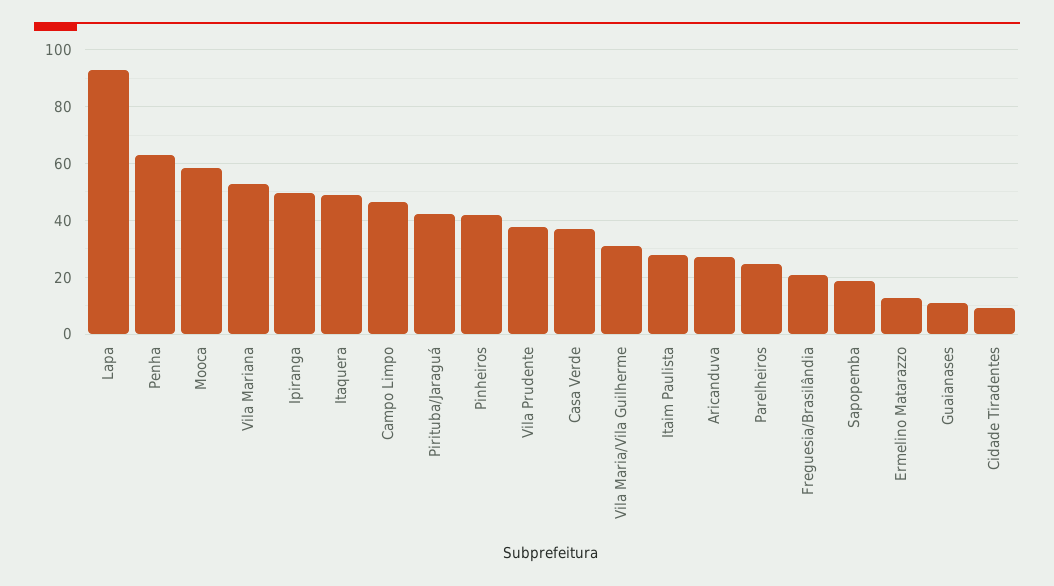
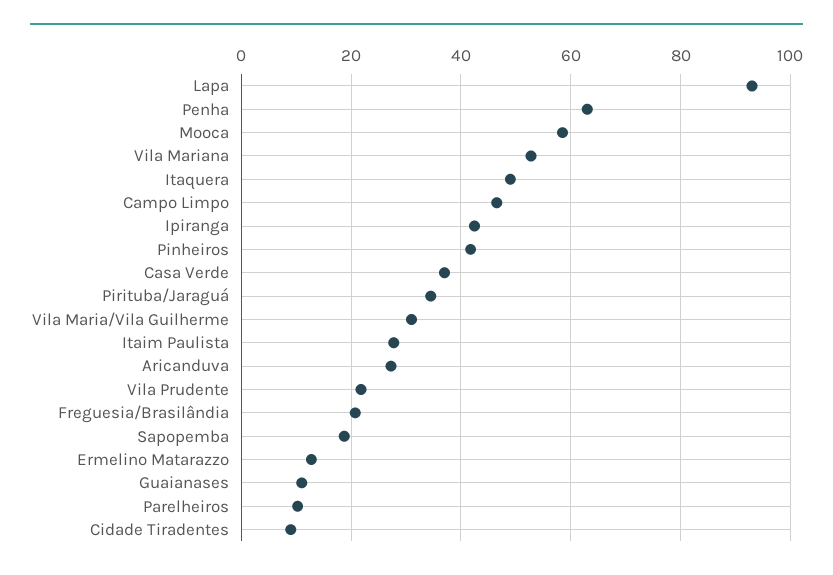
  {
    "Lapa": 94,
    "Penha": 64,
    "Mooca": 58,
    "Vila Mariana": 52,
-   "Ipiranga": 50,
+   "Ipiranga": 42,
    "Itaquera": 50,
    "Campo Limpo": 46,
-   "Pirituba/Jaraguá": 42.5,
+   "Pirituba/Jaraguá": 34,
    "Pinheiros": 42,
-   "Vila Prudente": 37.5,
+   "Vila Prudente": 22,
    "Casa Verde": 38,
    "Vila Maria/Vila Guilherme": 32,
    "Itaim Paulista": 28,
    "Aricanduva": 28,
-   "Parelheiros": 25,
+   "Parelheiros": 10,
    "Freguesia/Brasilândia": 20,
    "Sapopemba": 18,
    "Ermelino Matarazzo": 12,
    "Guaianases": 12,
    "Cidade Tiradentes": 10
  }

